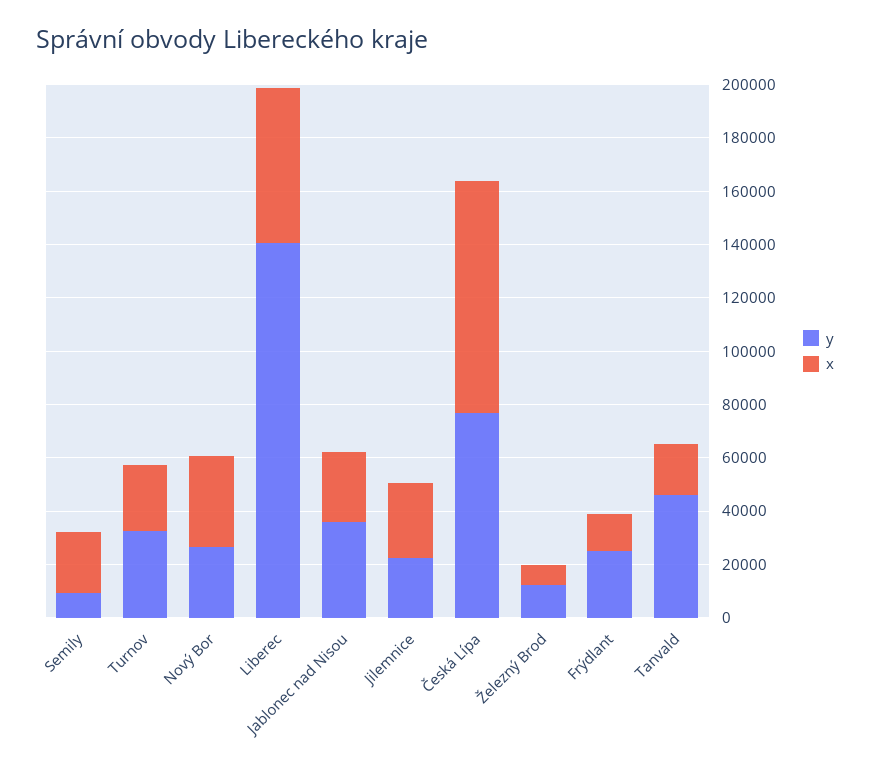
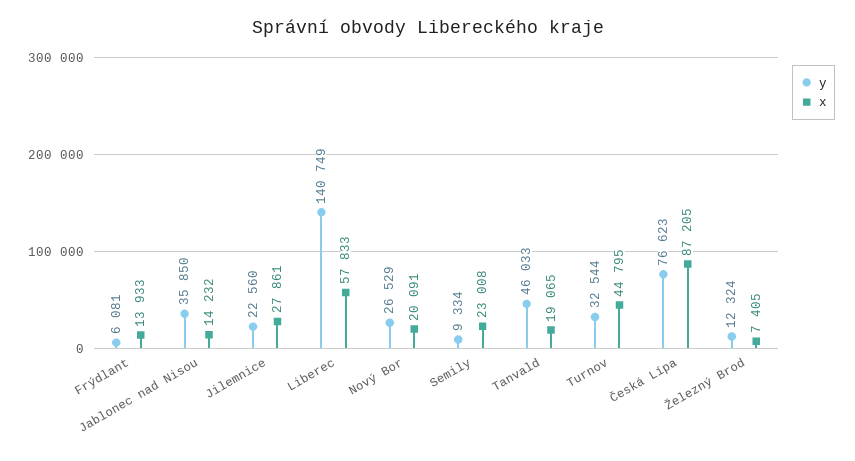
  {
    "y": {
      "Semily": 9334,
      "Turnov": 32544,
      "Nový Bor": 26529,
      "Liberec": 140749,
      "Jablonec nad Nisou": 35850,
      "Jilemnice": 22560,
      "Česká Lípa": 76623,
      "Železný Brod": 12324,
-     "Frýdlant": 25000,
+     "Frýdlant": 6081,
      "Tanvald": 46033
    },
    "x": {
      "Semily": 23008,
-     "Turnov": 25000,
+     "Turnov": 44795,
-     "Nový Bor": 35000,
+     "Nový Bor": 20091,
      "Liberec": 57833,
-     "Jablonec nad Nisou": 25000,
+     "Jablonec nad Nisou": 14232,
      "Jilemnice": 27861,
      "Česká Lípa": 87205,
      "Železný Brod": 7405,
      "Frýdlant": 13933,
      "Tanvald": 19065
    }
  }

